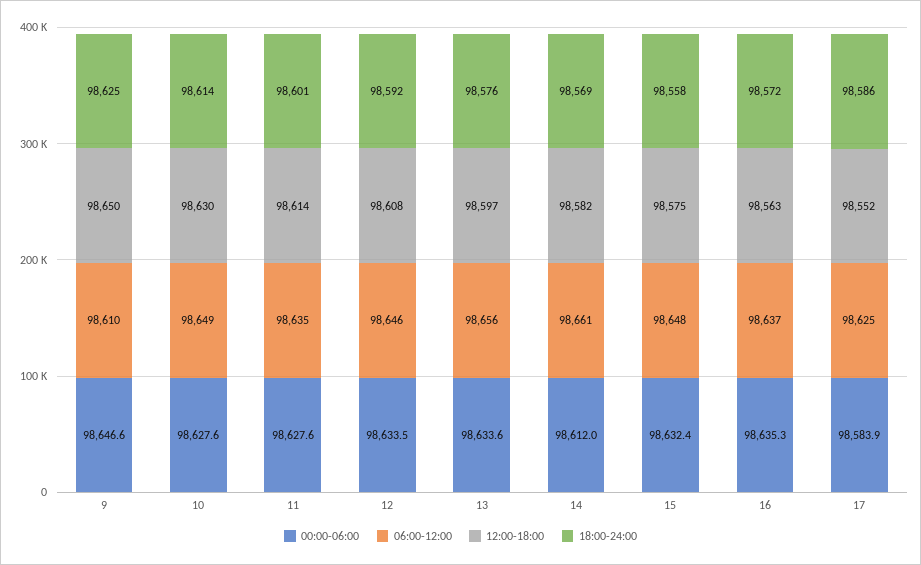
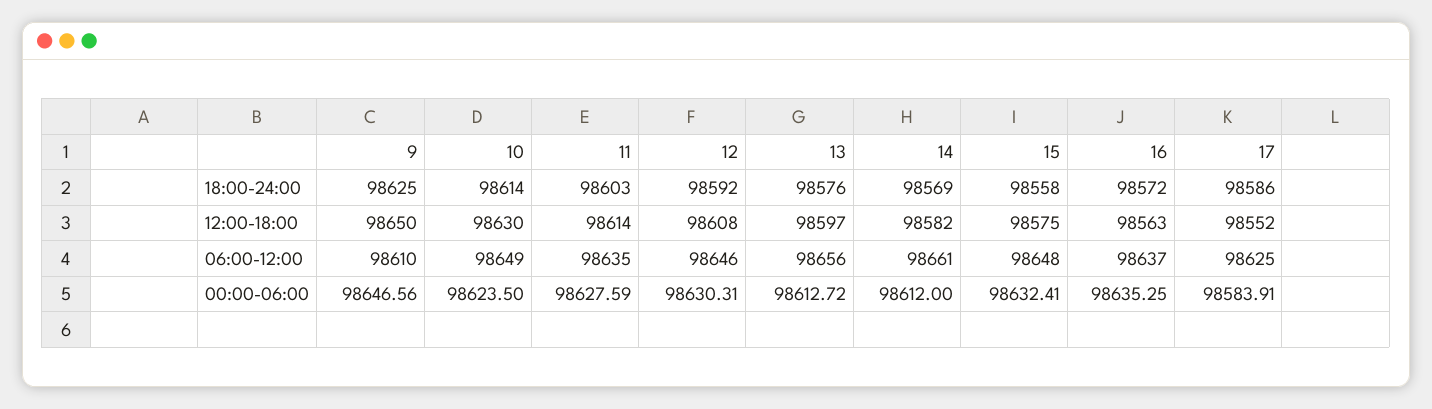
  {
    "00:00-06:00": {
      "9": 98646.56,
-     "10": 98627.6,
+     "10": 98623.5,
      "11": 98627.59,
-     "12": 98633.5,
+     "12": 98630.31,
-     "13": 98633.6,
+     "13": 98612.72,
      "14": 98612,
      "15": 98632.41,
      "16": 98635.25,
      "17": 98583.91
    },
    "06:00-12:00": {
      "9": 98610,
      "10": 98649,
      "11": 98635,
      "12": 98646,
      "13": 98656,
      "14": 98661,
      "15": 98648,
      "16": 98637,
      "17": 98625
    },
    "12:00-18:00": {
      "9": 98650,
      "10": 98630,
      "11": 98614,
      "12": 98608,
      "13": 98597,
      "14": 98582,
      "15": 98575,
      "16": 98563,
      "17": 98552
    },
    "18:00-24:00": {
      "9": 98625,
      "10": 98614,
-     "11": 98601,
+     "11": 98603,
      "12": 98592,
      "13": 98576,
      "14": 98569,
      "15": 98558,
      "16": 98572,
      "17": 98586
    }
  }

